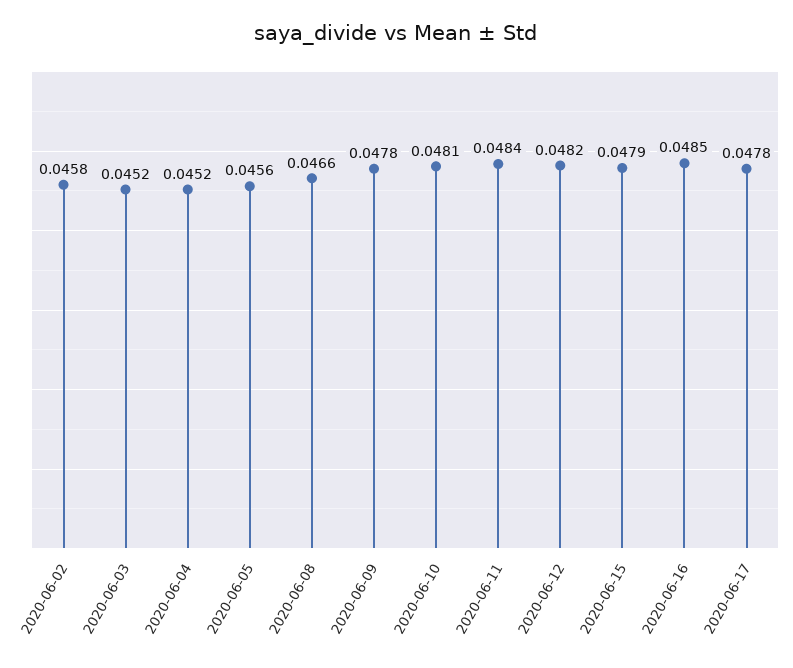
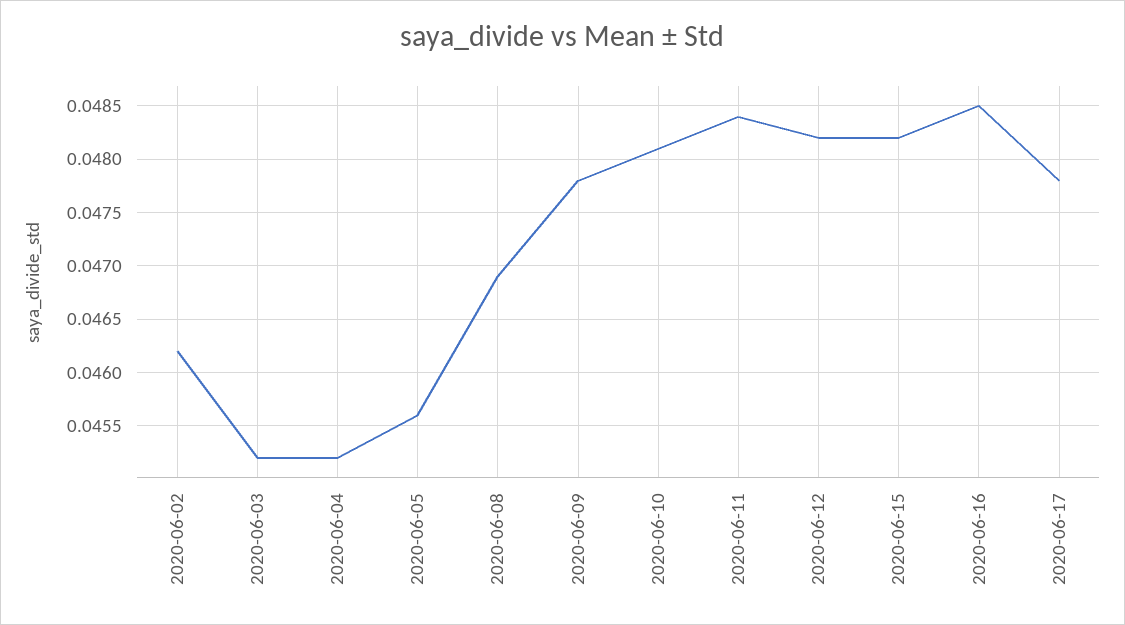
  {
-   "2020-06-02": 0.0458,
+   "2020-06-02": 0.0462,
    "2020-06-03": 0.0452,
    "2020-06-04": 0.0452,
    "2020-06-05": 0.0456,
-   "2020-06-08": 0.0466,
+   "2020-06-08": 0.0469,
    "2020-06-09": 0.0478,
    "2020-06-10": 0.0481,
    "2020-06-11": 0.0484,
    "2020-06-12": 0.0482,
-   "2020-06-15": 0.0479,
+   "2020-06-15": 0.0482,
    "2020-06-16": 0.0485,
    "2020-06-17": 0.0478
  }

